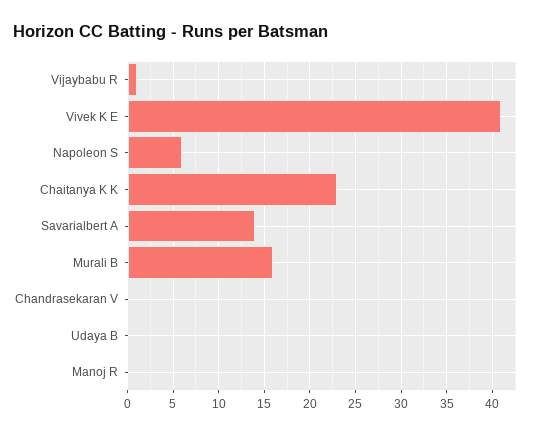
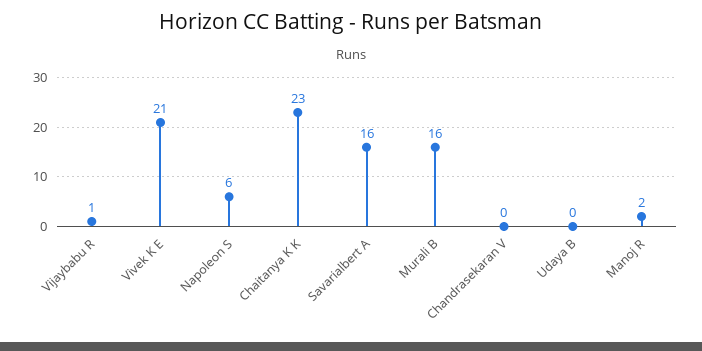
  {
    "Vijaybabu R": 1,
-   "Vivek K E": 41,
+   "Vivek K E": 21,
    "Napoleon S": 6,
    "Chaitanya K K": 23,
-   "Savarialbert A": 14,
+   "Savarialbert A": 16,
    "Murali B": 16,
    "Chandrasekaran V": 0,
    "Udaya B": 0,
-   "Manoj R": 0
+   "Manoj R": 2
  }

